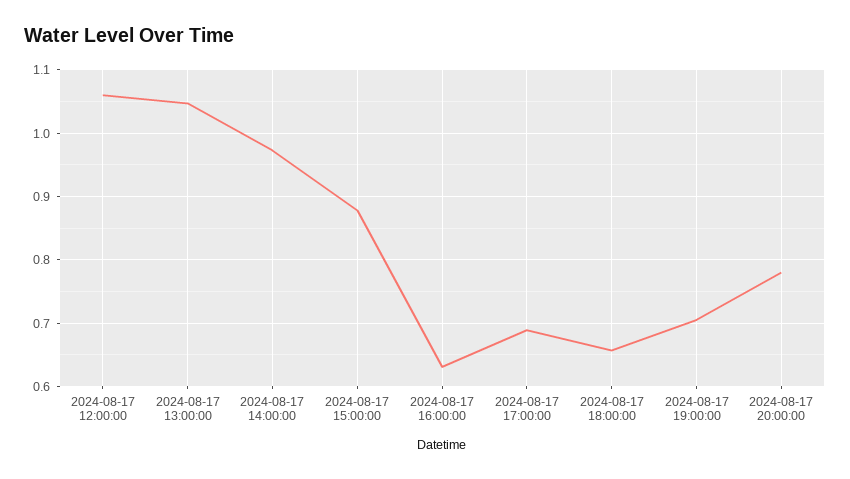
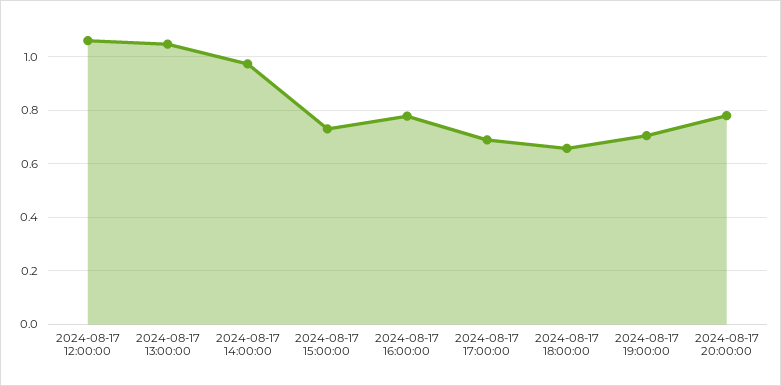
  {
    "2024-08-17 12:00:00": 1.06,
    "2024-08-17 13:00:00": 1.05,
    "2024-08-17 14:00:00": 0.97,
-   "2024-08-17 15:00:00": 0.88,
+   "2024-08-17 15:00:00": 0.725,
-   "2024-08-17 16:00:00": 0.63,
+   "2024-08-17 16:00:00": 0.775,
    "2024-08-17 17:00:00": 0.69,
    "2024-08-17 18:00:00": 0.66,
    "2024-08-17 19:00:00": 0.71,
    "2024-08-17 20:00:00": 0.78
  }

